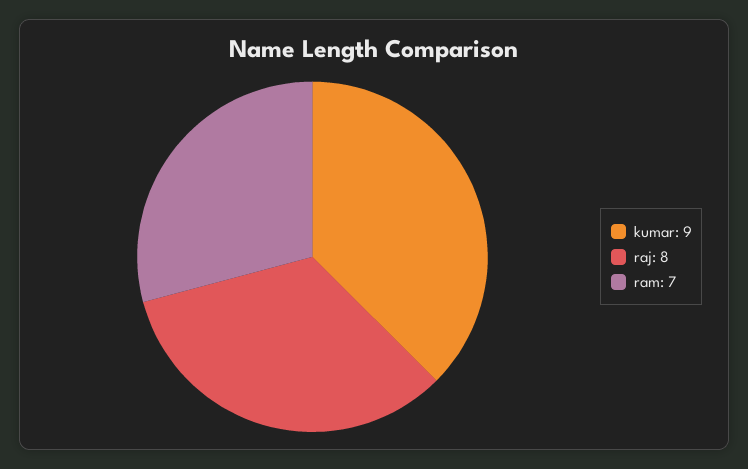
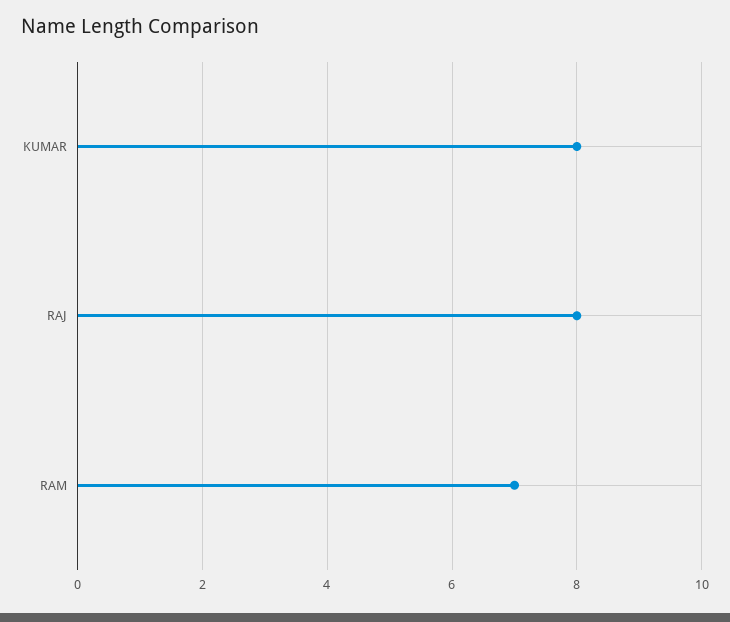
  {
-   "kumar": 9,
+   "kumar": 8,
    "raj": 8,
    "ram": 7
  }

